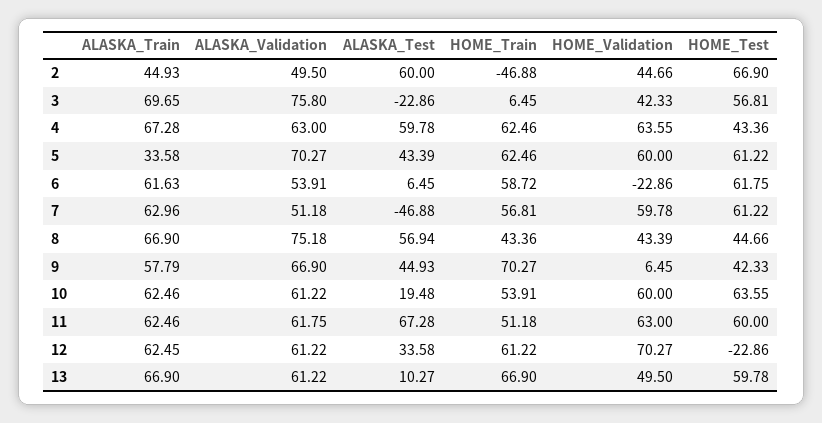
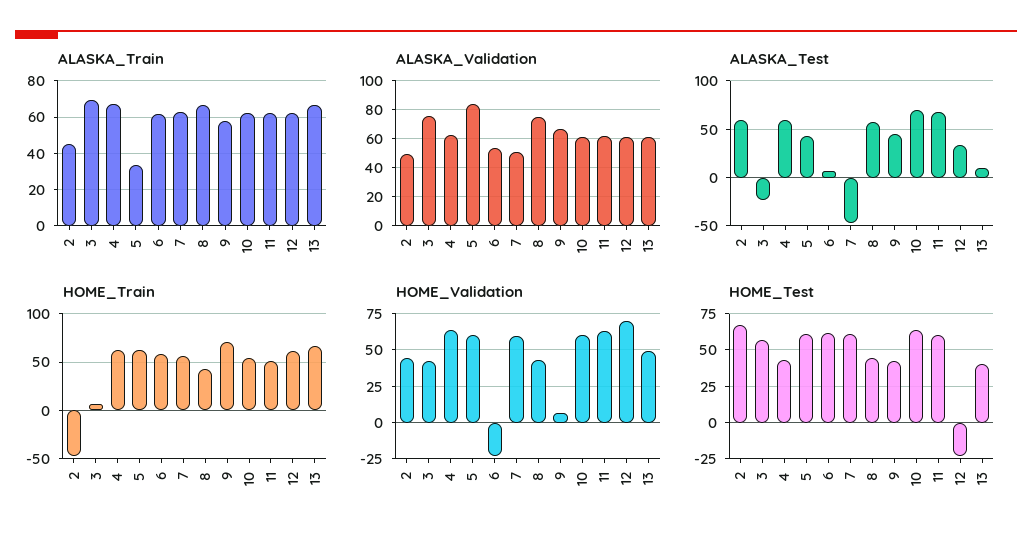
  {
    "ALASKA_Train": {
      "2": 44.93,
      "3": 69.65,
      "4": 67.28,
      "5": 33.58,
      "6": 61.63,
      "7": 62.96,
      "8": 66.9,
      "9": 57.79,
      "10": 62.46,
      "11": 62.46,
      "12": 62.45,
      "13": 66.9
    },
    "ALASKA_Validation": {
      "2": 49.5,
      "3": 75.8,
      "4": 63,
-     "5": 70.27,
+     "5": 85,
      "6": 53.91,
      "7": 51.18,
      "8": 75.18,
      "9": 66.9,
      "10": 61.22,
      "11": 61.75,
      "12": 61.22,
      "13": 61.22
    },
    "ALASKA_Test": {
      "2": 60,
      "3": -22.86,
      "4": 59.78,
      "5": 43.39,
      "6": 6.45,
      "7": -46.88,
      "8": 56.94,
      "9": 44.93,
-     "10": 19.48,
+     "10": 70,
      "11": 67.28,
      "12": 33.58,
      "13": 10.27
    },
    "HOME_Train": {
      "2": -46.88,
      "3": 6.45,
      "4": 62.46,
      "5": 62.46,
      "6": 58.72,
      "7": 56.81,
      "8": 43.36,
      "9": 70.27,
      "10": 53.91,
      "11": 51.18,
      "12": 61.22,
      "13": 66.9
    },
    "HOME_Validation": {
      "2": 44.66,
      "3": 42.33,
      "4": 63.55,
      "5": 60,
      "6": -22.86,
      "7": 59.78,
      "8": 43.39,
      "9": 6.45,
      "10": 60,
      "11": 63,
      "12": 70.27,
      "13": 49.5
    },
    "HOME_Test": {
      "2": 66.9,
      "3": 56.81,
      "4": 43.36,
      "5": 61.22,
      "6": 61.75,
      "7": 61.22,
      "8": 44.66,
      "9": 42.33,
      "10": 63.55,
      "11": 60,
      "12": -22.86,
-     "13": 59.78
+     "13": 40
    }
  }

